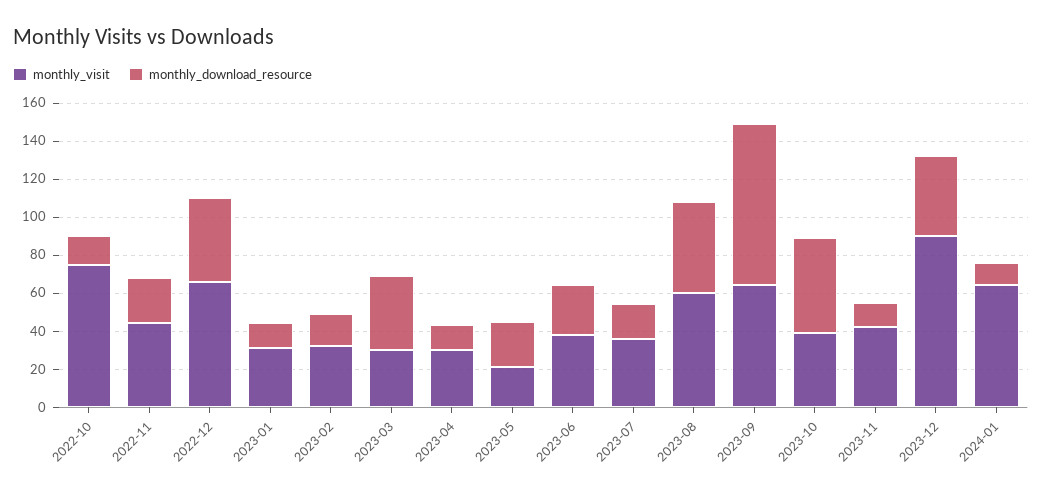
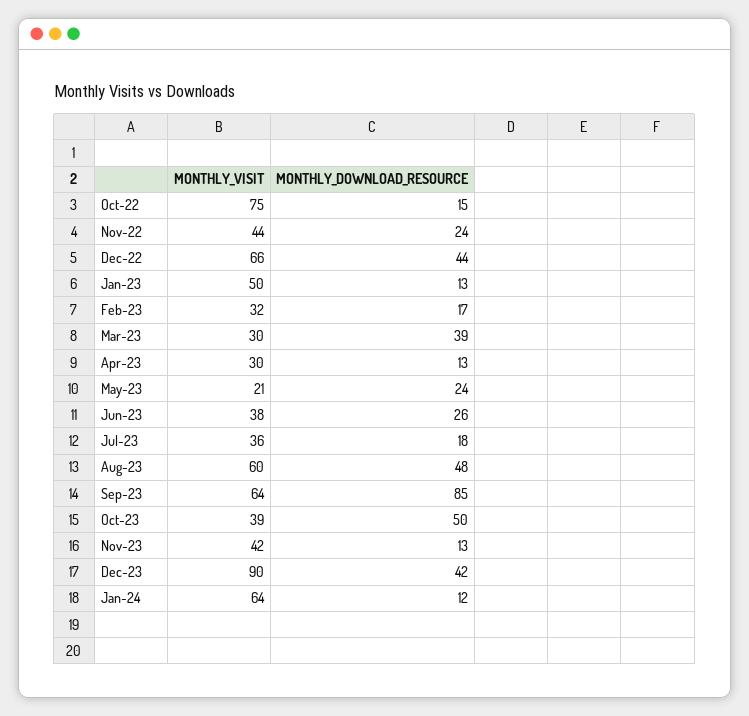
  {
    "monthly_visit": {
      "2022-10": 75,
      "2022-11": 44,
      "2022-12": 66,
-     "2023-01": 30,
+     "2023-01": 50,
      "2023-02": 32,
      "2023-03": 30,
      "2023-04": 30,
      "2023-05": 21,
      "2023-06": 38,
      "2023-07": 36,
      "2023-08": 60,
      "2023-09": 64,
      "2023-10": 39,
      "2023-11": 42,
      "2023-12": 90,
      "2024-01": 64
    },
    "monthly_download_resource": {
      "2022-10": 15,
      "2022-11": 24,
      "2022-12": 44,
      "2023-01": 13,
      "2023-02": 17,
      "2023-03": 39,
      "2023-04": 13,
      "2023-05": 24,
      "2023-06": 26,
      "2023-07": 18,
      "2023-08": 48,
      "2023-09": 85,
      "2023-10": 50,
      "2023-11": 13,
      "2023-12": 42,
      "2024-01": 12
    }
  }

